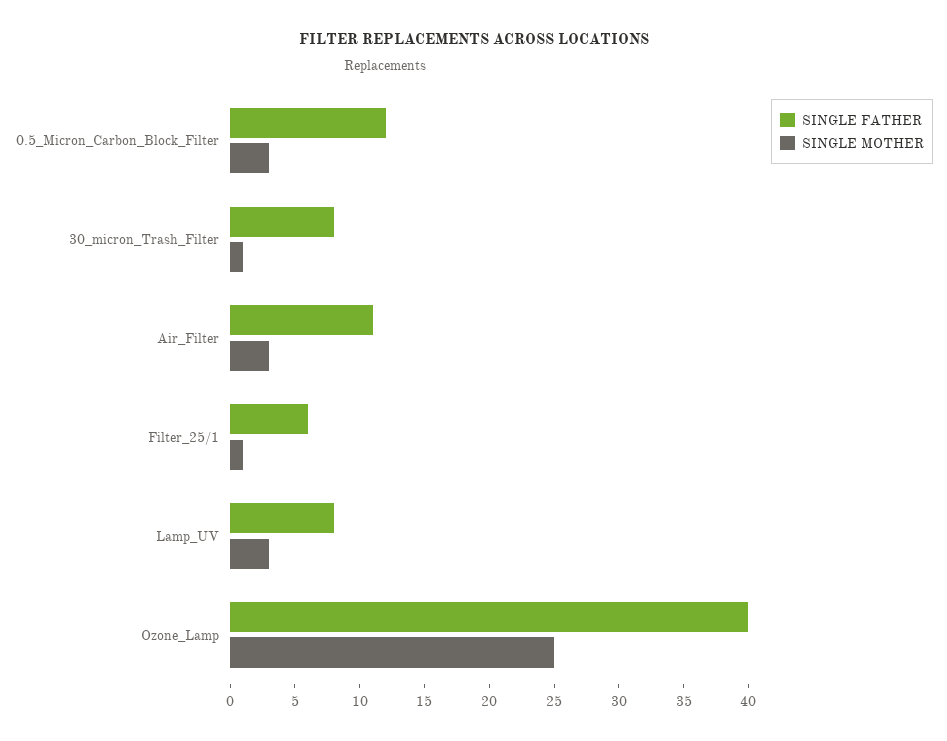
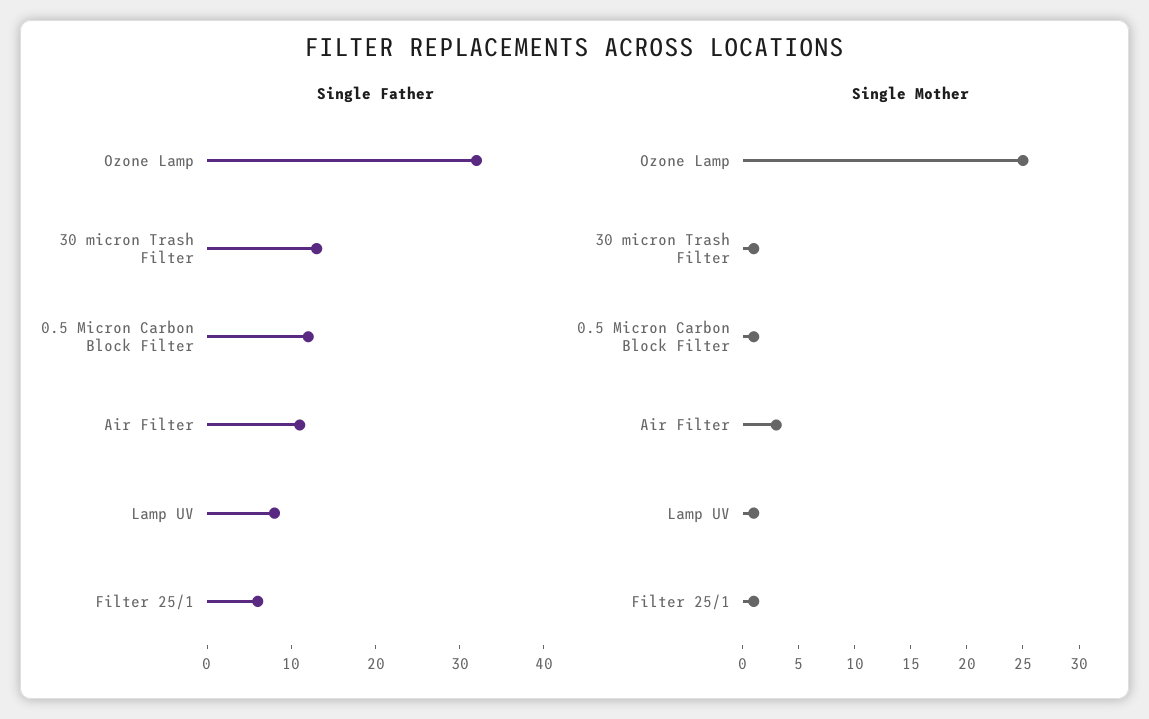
  {
    "SINGLE FATHER": {
      "0.5_Micron_Carbon_Block_Filter": 12,
-     "30_micron_Trash_Filter": 8,
+     "30_micron_Trash_Filter": 13,
      "Air_Filter": 11,
      "Filter_25/1": 6,
      "Lamp_UV": 8,
-     "Ozone_Lamp": 40
+     "Ozone_Lamp": 32
    },
    "SINGLE MOTHER": {
-     "0.5_Micron_Carbon_Block_Filter": 3,
+     "0.5_Micron_Carbon_Block_Filter": 1,
      "30_micron_Trash_Filter": 1,
      "Air_Filter": 3,
      "Filter_25/1": 1,
-     "Lamp_UV": 3,
+     "Lamp_UV": 1,
      "Ozone_Lamp": 25
    }
  }

